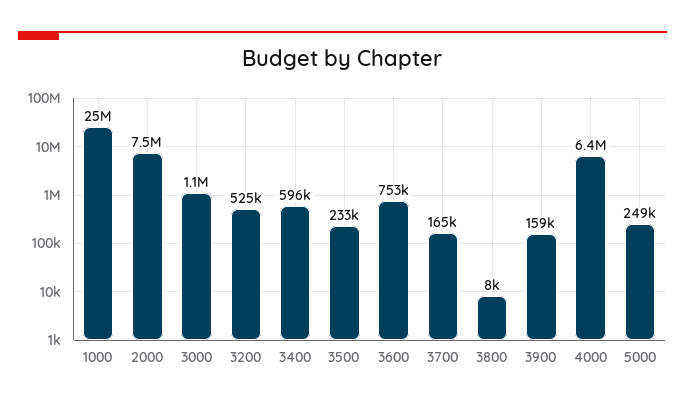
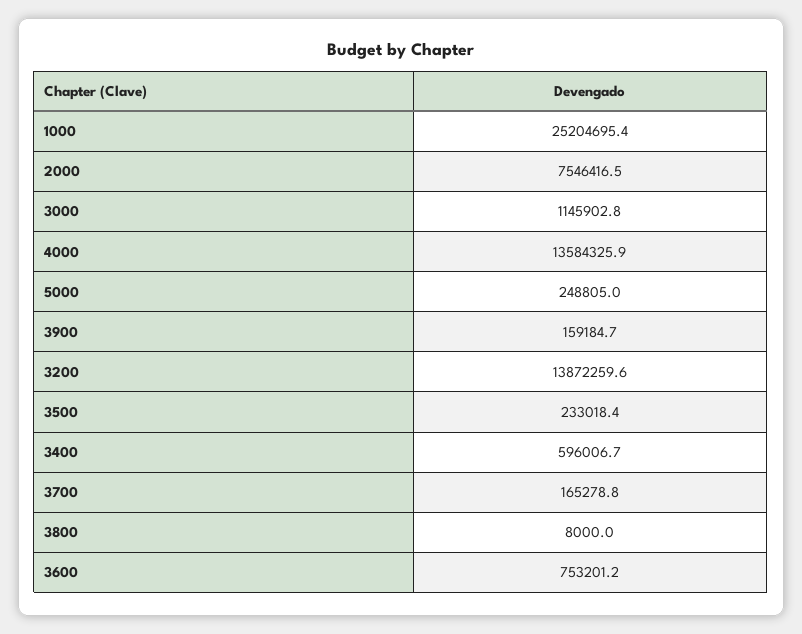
  {
    "1000": 25204695.4,
    "2000": 7546416.5,
    "3000": 1145902.8,
-   "3200": 525000,
+   "3200": 13872259.6,
    "3400": 596006.7,
    "3500": 233018.4,
    "3600": 753201.2,
    "3700": 165278.8,
    "3800": 8000,
    "3900": 159184.7,
-   "4000": 6400000,
+   "4000": 13584325.9,
    "5000": 248805
  }

